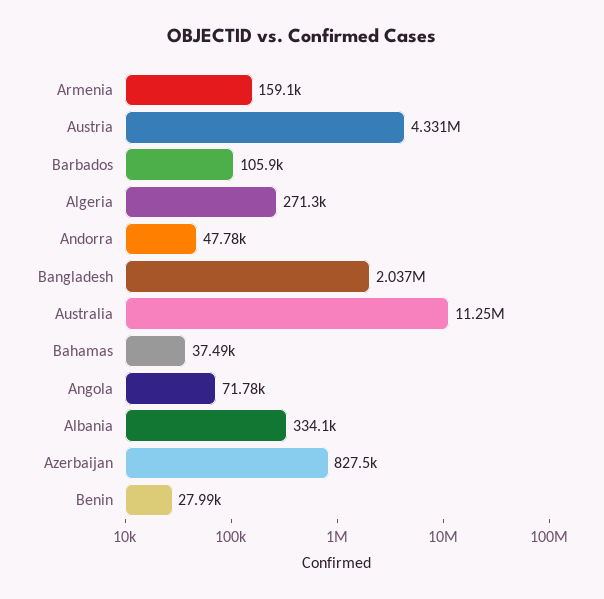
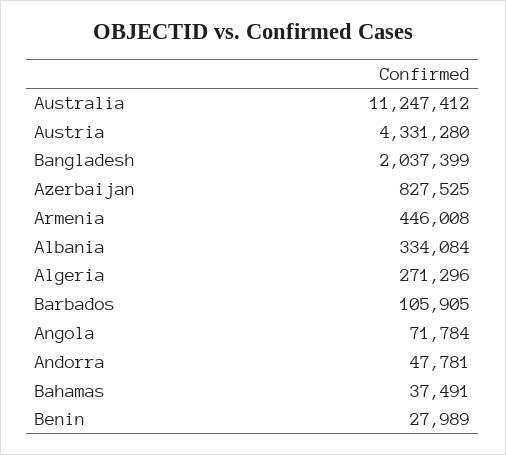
  {
-   "Armenia": 159100,
+   "Armenia": 446008,
    "Austria": 4331280,
    "Barbados": 105905,
    "Algeria": 271296,
    "Andorra": 47781,
    "Bangladesh": 2037399,
    "Australia": 11247412,
    "Bahamas": 37491,
    "Angola": 71784,
    "Albania": 334084,
    "Azerbaijan": 827525,
    "Benin": 27989
  }

